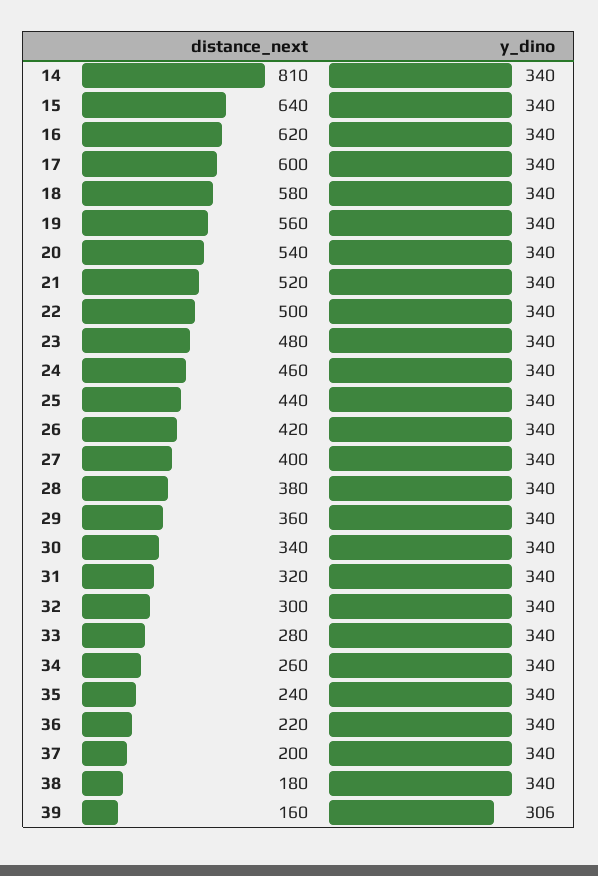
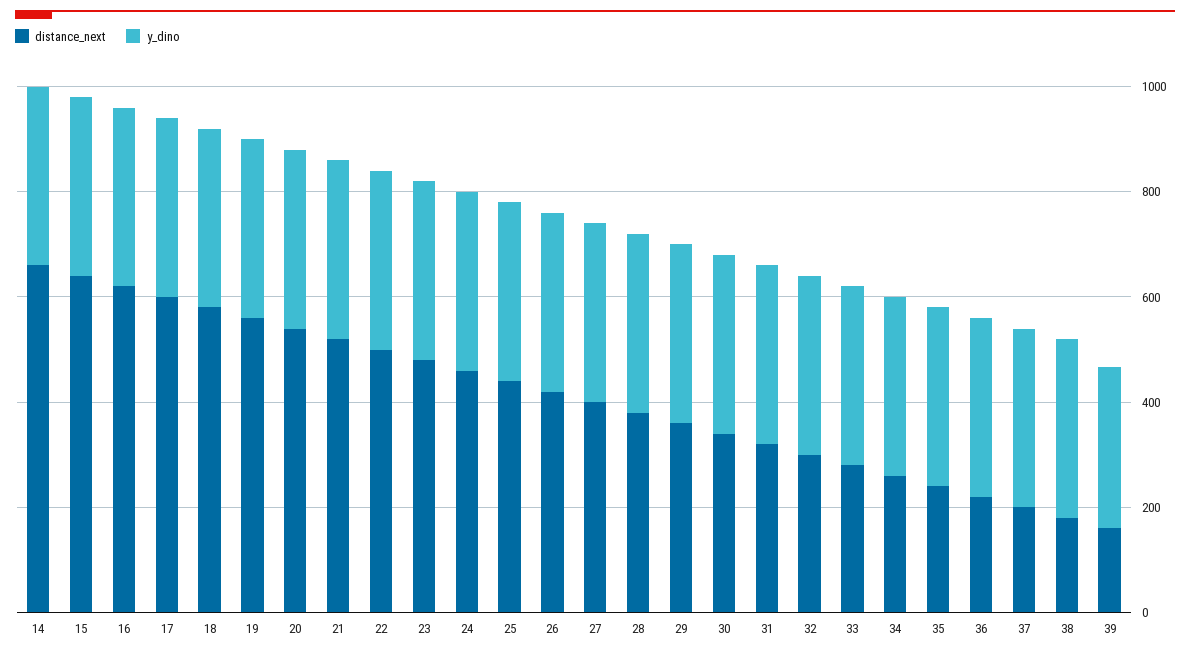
  {
    "distance_next": {
-     "14": 810,
+     "14": 650,
      "15": 640,
      "16": 620,
      "17": 600,
      "18": 580,
      "19": 560,
      "20": 540,
      "21": 520,
      "22": 500,
      "23": 480,
      "24": 460,
      "25": 440,
      "26": 420,
      "27": 400,
      "28": 380,
      "29": 360,
      "30": 340,
      "31": 320,
      "32": 300,
      "33": 280,
      "34": 260,
      "35": 240,
      "36": 220,
      "37": 200,
      "38": 180,
      "39": 160
    },
    "y_dino": {
      "14": 340,
      "15": 340,
      "16": 340,
      "17": 340,
      "18": 340,
      "19": 340,
      "20": 340,
      "21": 340,
      "22": 340,
      "23": 340,
      "24": 340,
      "25": 340,
      "26": 340,
      "27": 340,
      "28": 340,
      "29": 340,
      "30": 340,
      "31": 340,
      "32": 340,
      "33": 340,
      "34": 340,
      "35": 340,
      "36": 340,
      "37": 340,
      "38": 340,
      "39": 306
    }
  }

